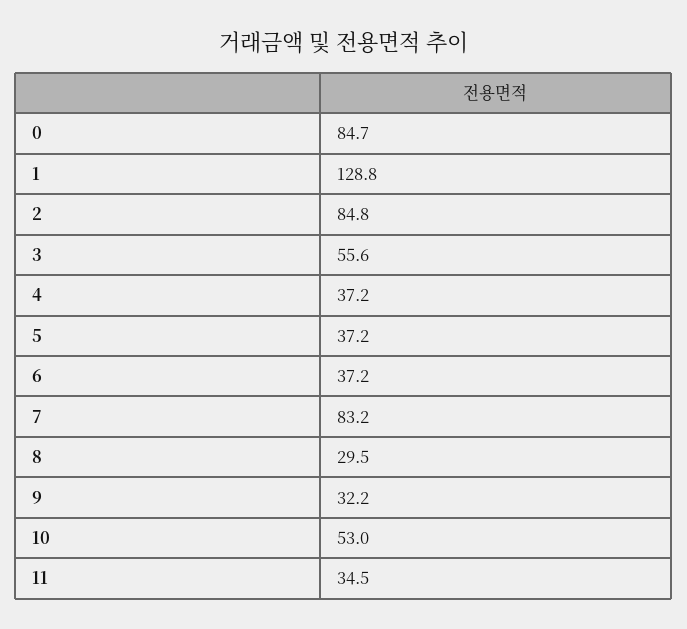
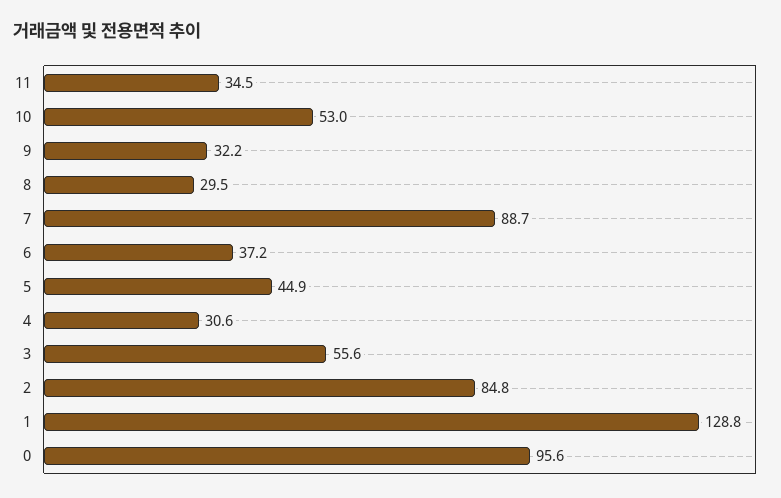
  {
-   "0": 84.7,
+   "0": 95.6,
    "1": 128.8,
    "2": 84.8,
    "3": 55.6,
-   "4": 37.2,
+   "4": 30.6,
-   "5": 37.2,
+   "5": 44.9,
    "6": 37.2,
-   "7": 83.2,
+   "7": 88.7,
    "8": 29.5,
    "9": 32.2,
    "10": 53,
    "11": 34.5
  }

